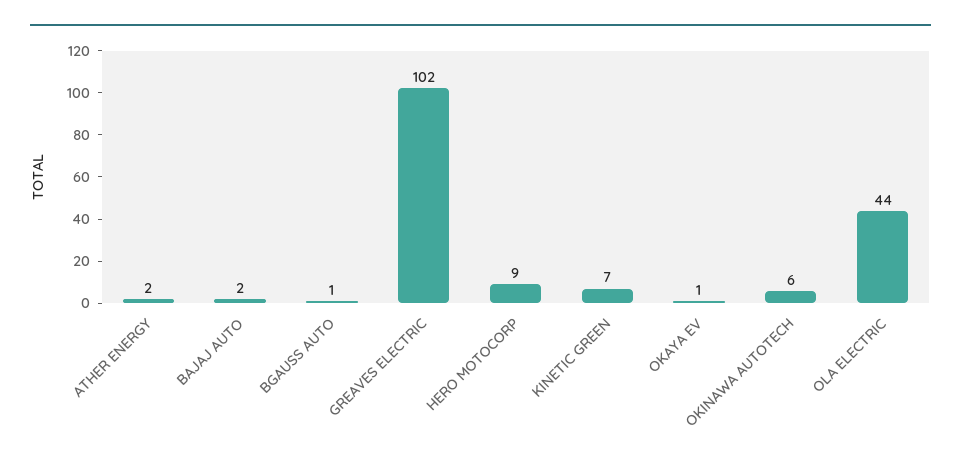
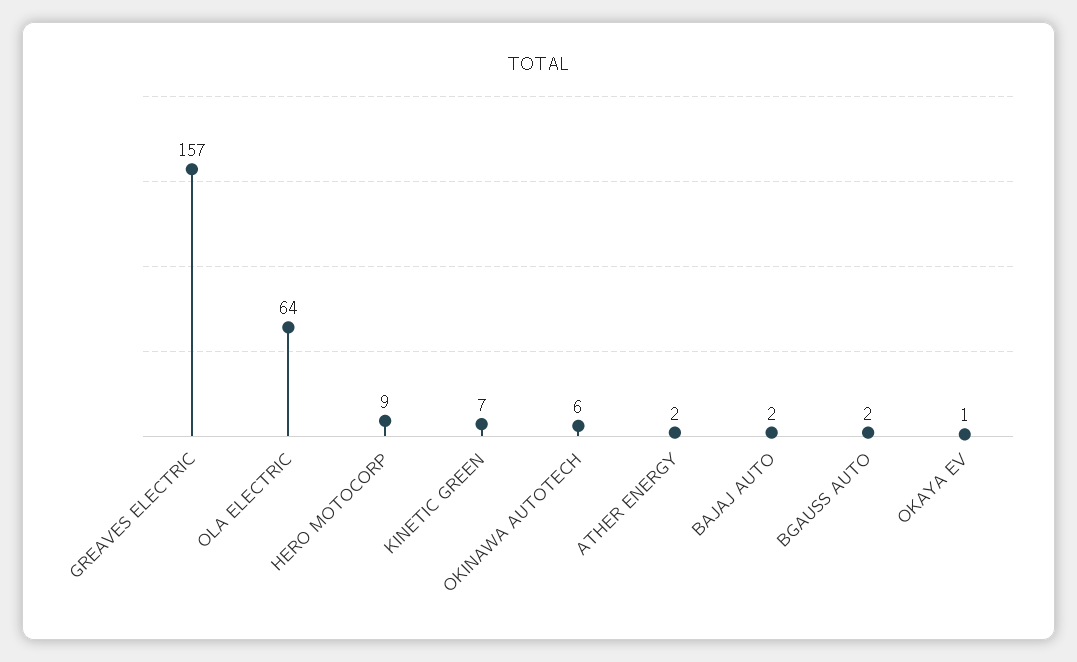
  {
    "ATHER ENERGY": 2,
    "BAJAJ AUTO": 2,
-   "BGAUSS AUTO": 1,
+   "BGAUSS AUTO": 2,
-   "GREAVES ELECTRIC": 102,
+   "GREAVES ELECTRIC": 157,
    "HERO MOTOCORP": 9,
    "KINETIC GREEN": 7,
    "OKAYA EV": 1,
    "OKINAWA AUTOTECH": 6,
-   "OLA ELECTRIC": 44
+   "OLA ELECTRIC": 64
  }

